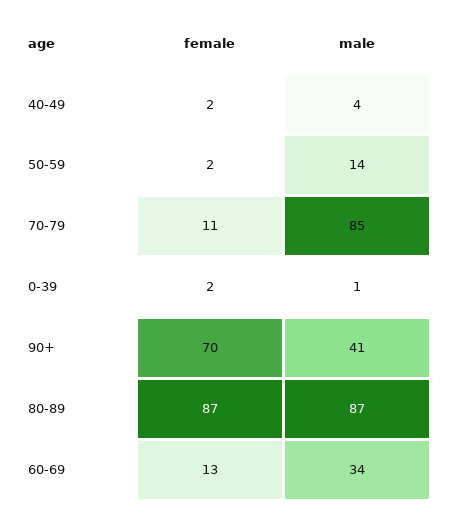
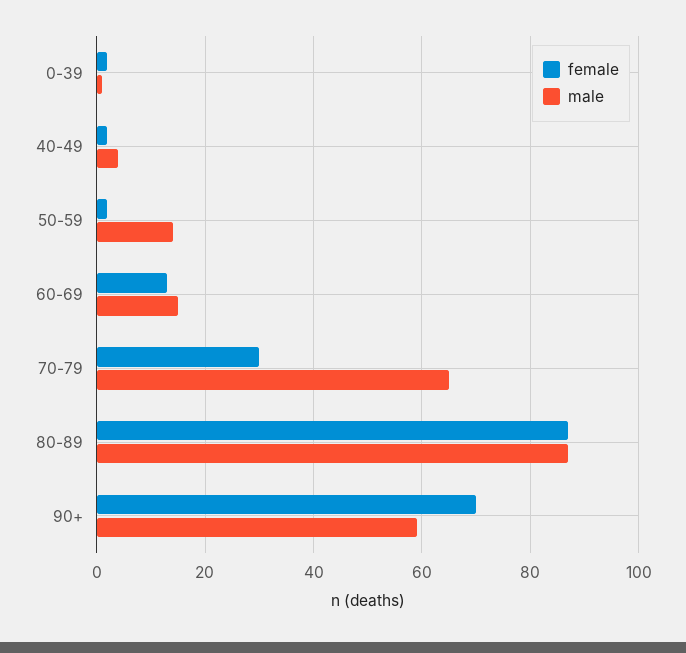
  {
    "female": {
      "40-49": 2,
      "50-59": 2,
-     "70-79": 11,
+     "70-79": 30,
      "0-39": 2,
      "90+": 70,
      "80-89": 87,
      "60-69": 13
    },
    "male": {
      "40-49": 4,
      "50-59": 14,
-     "70-79": 85,
+     "70-79": 65,
      "0-39": 1,
-     "90+": 41,
+     "90+": 60,
      "80-89": 87,
-     "60-69": 34
+     "60-69": 15
    }
  }

